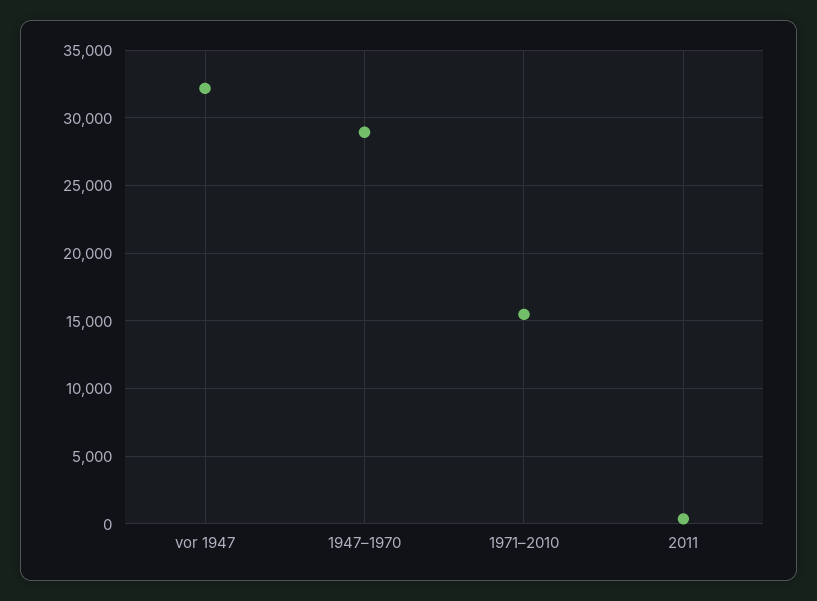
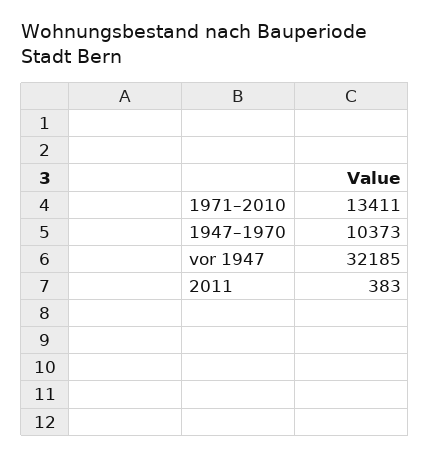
  {
    "vor 1947": 32185,
-   "1947–1970": 29000,
+   "1947–1970": 10373,
-   "1971–2010": 15500,
+   "1971–2010": 13411,
    "2011": 383
  }

